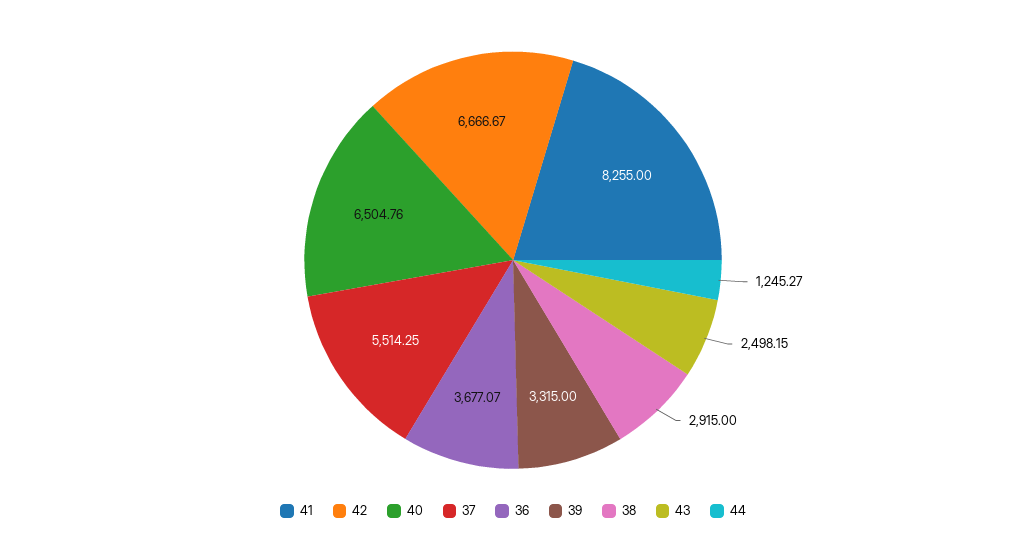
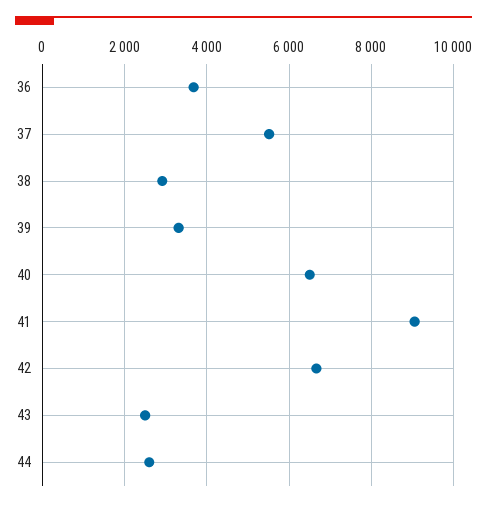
  {
-   "41": 8255,
+   "41": 9000,
    "42": 6666.67,
    "40": 6504.76,
    "37": 5514.25,
    "36": 3677.07,
    "39": 3315,
    "38": 2915,
    "43": 2498.15,
-   "44": 1245.27
+   "44": 2600
  }

